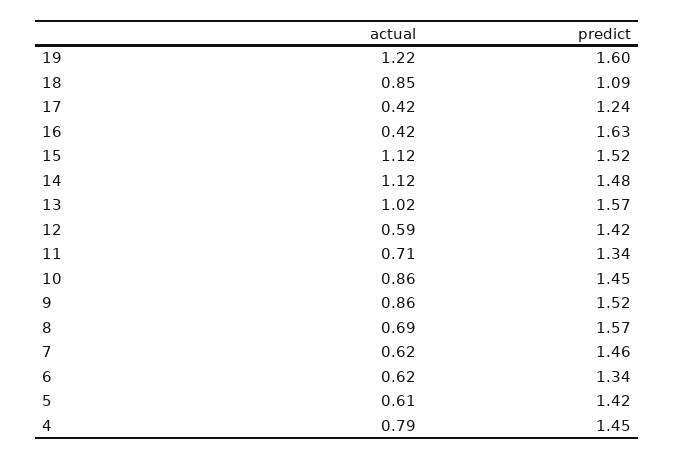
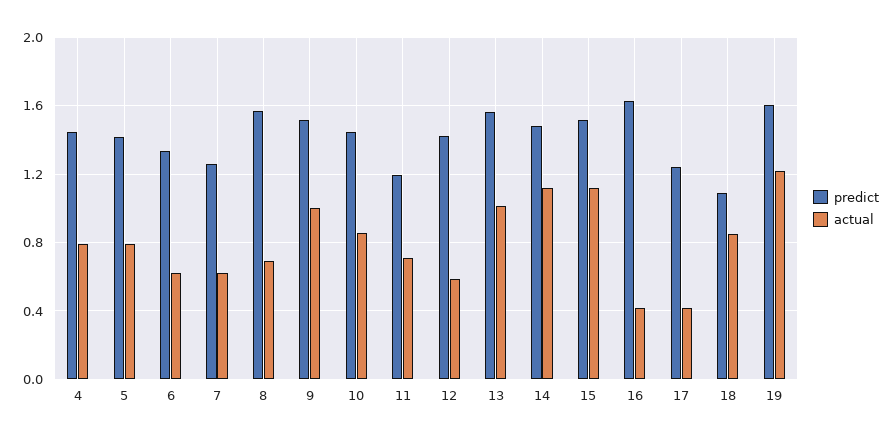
  {
    "actual": {
      "19": 1.22,
      "18": 0.85,
      "17": 0.42,
      "16": 0.42,
      "15": 1.12,
      "14": 1.12,
      "13": 1.02,
      "12": 0.59,
      "11": 0.71,
      "10": 0.86,
-     "9": 0.86,
+     "9": 1,
      "8": 0.69,
      "7": 0.62,
      "6": 0.62,
-     "5": 0.61,
+     "5": 0.8,
      "4": 0.79
    },
    "predict": {
      "19": 1.6,
      "18": 1.09,
      "17": 1.24,
      "16": 1.63,
      "15": 1.52,
      "14": 1.48,
      "13": 1.57,
      "12": 1.42,
-     "11": 1.34,
+     "11": 1.2,
      "10": 1.45,
      "9": 1.52,
      "8": 1.57,
-     "7": 1.46,
+     "7": 1.25,
      "6": 1.34,
      "5": 1.42,
      "4": 1.45
    }
  }

